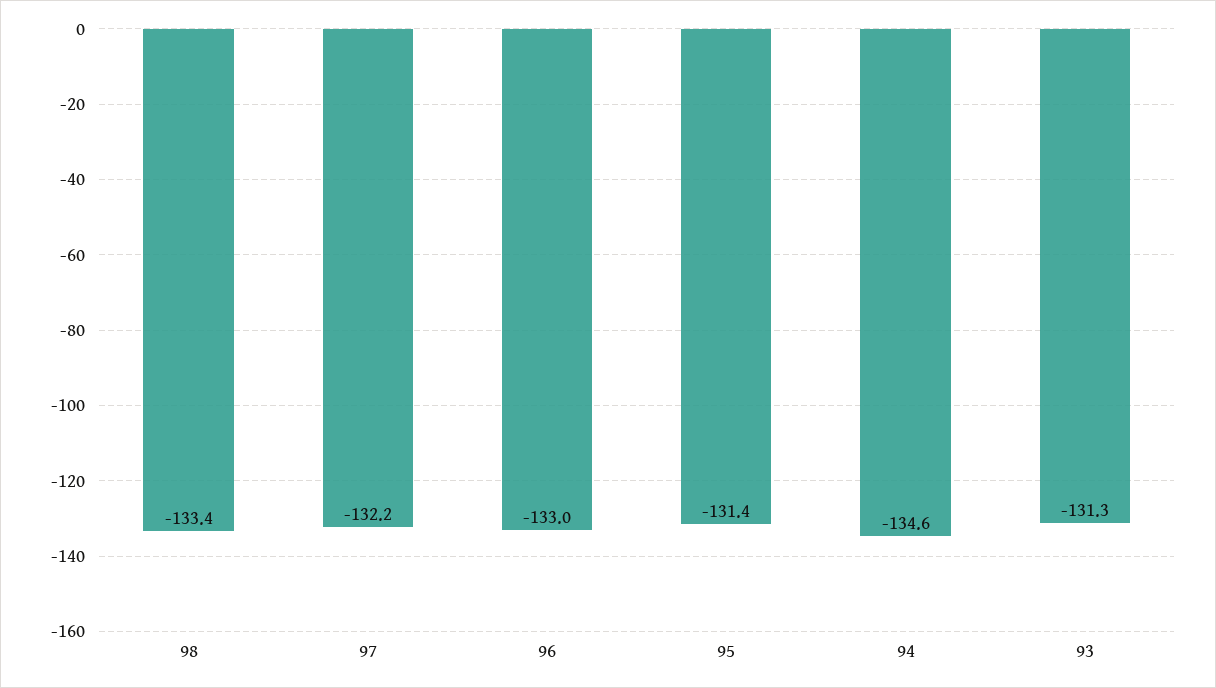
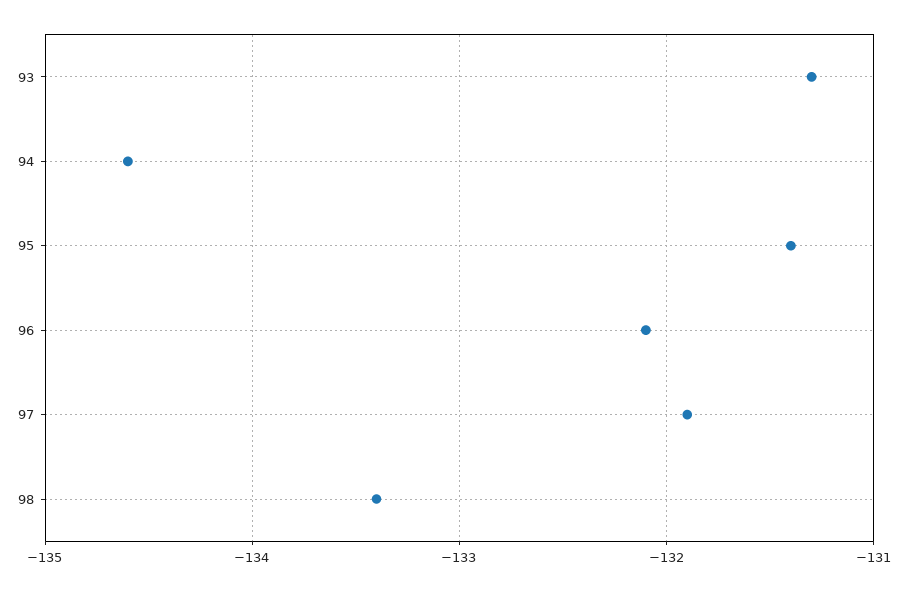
  {
    "98": -133.4,
-   "97": -132.2,
+   "97": -131.9,
-   "96": -133,
+   "96": -132.1,
    "95": -131.4,
    "94": -134.6,
    "93": -131.3
  }

